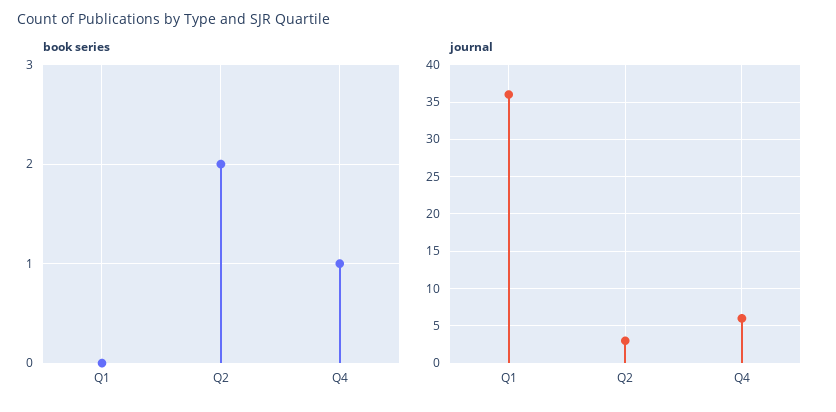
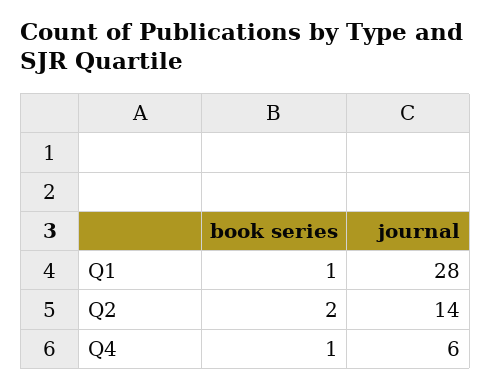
  {
    "book series": {
-     "Q1": 0,
+     "Q1": 1,
      "Q2": 2,
      "Q4": 1
    },
    "journal": {
-     "Q1": 36,
+     "Q1": 28,
-     "Q2": 3,
+     "Q2": 14,
      "Q4": 6
    }
  }

